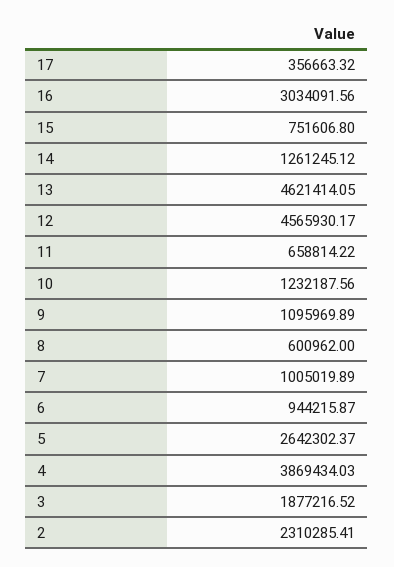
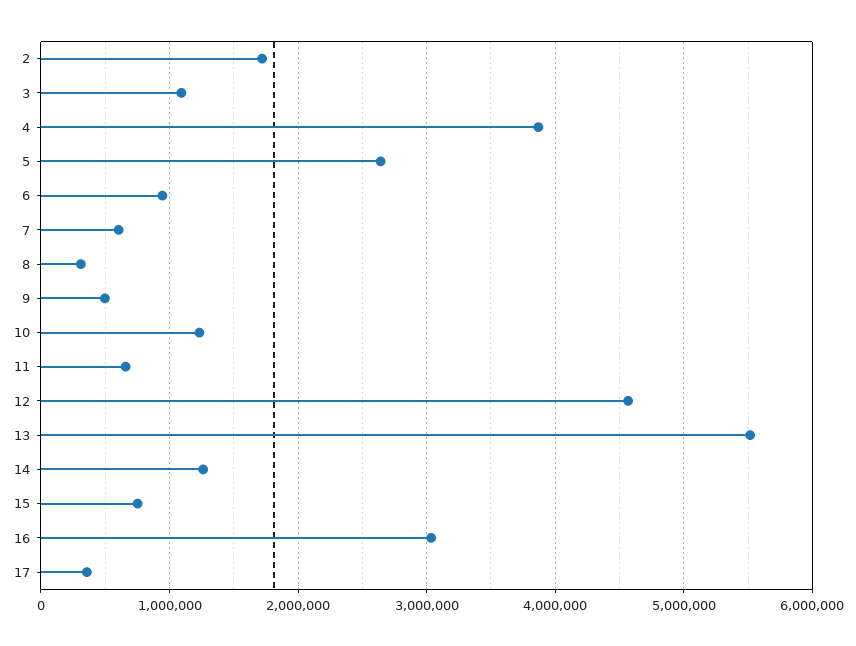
  {
    "17": 356663.32,
    "16": 3034091.56,
    "15": 751606.8,
    "14": 1261245.12,
-   "13": 4621414.05,
+   "13": 5500000,
    "12": 4565930.17,
    "11": 658814.22,
    "10": 1232187.56,
-   "9": 1095969.89,
+   "9": 500000,
-   "8": 600962,
+   "8": 300000,
-   "7": 1005019.89,
+   "7": 600000,
    "6": 944215.87,
    "5": 2642302.37,
    "4": 3869434.03,
-   "3": 1877216.52,
+   "3": 1100000,
-   "2": 2310285.41
+   "2": 1700000
  }

